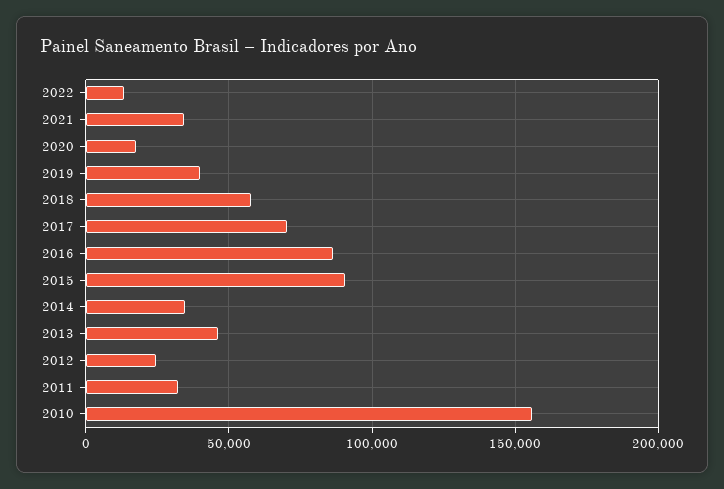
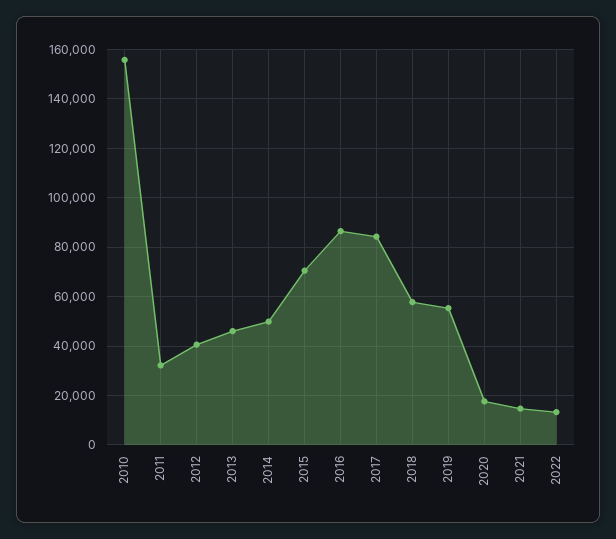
  {
    "2022": 12500,
-   "2021": 35000,
+   "2021": 15000,
    "2020": 17500,
-   "2019": 40000,
+   "2019": 55000,
    "2018": 57500,
-   "2017": 70000,
+   "2017": 85000,
    "2016": 87500,
-   "2015": 90000,
+   "2015": 70000,
-   "2014": 35000,
+   "2014": 50000,
    "2013": 45000,
-   "2012": 25000,
+   "2012": 40000,
    "2011": 32500,
    "2010": 155000
  }

